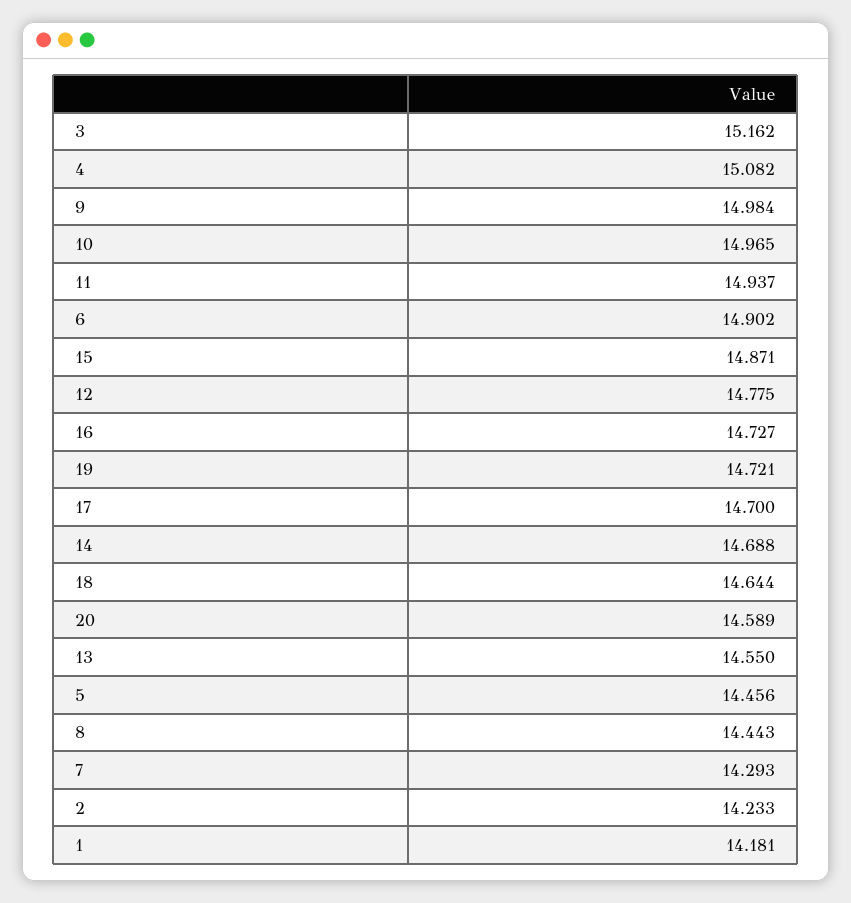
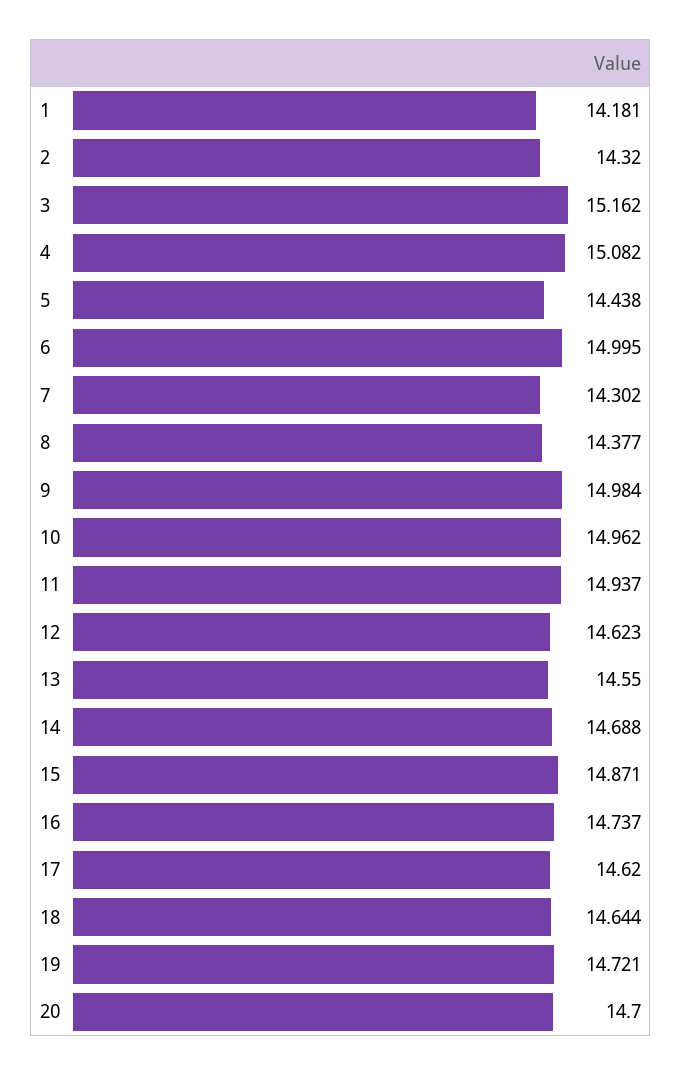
  {
    "3": 15.162,
    "4": 15.082,
    "9": 14.984,
-   "10": 14.965,
+   "10": 14.962,
    "11": 14.937,
-   "6": 14.902,
+   "6": 14.995,
    "15": 14.871,
-   "12": 14.775,
+   "12": 14.623,
-   "16": 14.727,
+   "16": 14.737,
    "19": 14.721,
-   "17": 14.7,
+   "17": 14.62,
    "14": 14.688,
    "18": 14.644,
-   "20": 14.589,
+   "20": 14.7,
    "13": 14.55,
-   "5": 14.456,
+   "5": 14.438,
-   "8": 14.443,
+   "8": 14.377,
-   "7": 14.293,
+   "7": 14.302,
-   "2": 14.233,
+   "2": 14.32,
    "1": 14.181
  }

